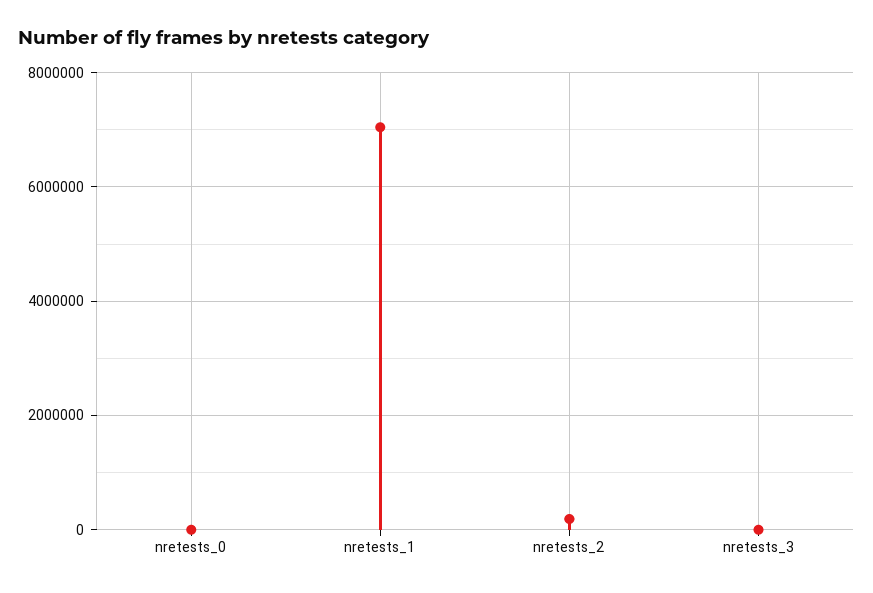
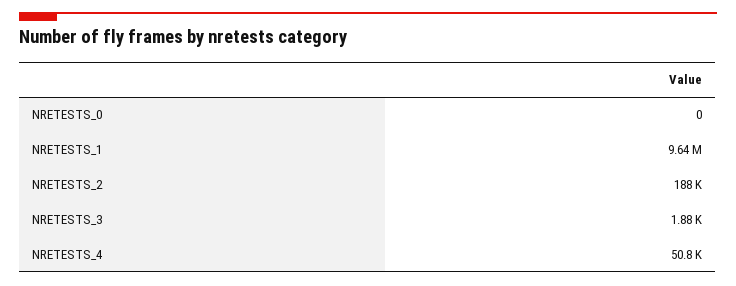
  {
    "nretests_0": 0,
-   "nretests_1": 7000000,
+   "nretests_1": 9640000,
    "nretests_2": 188000,
-   "nretests_3": 1880
+   "nretests_3": 1880,
+   "NRETESTS_4": 50800
  }

